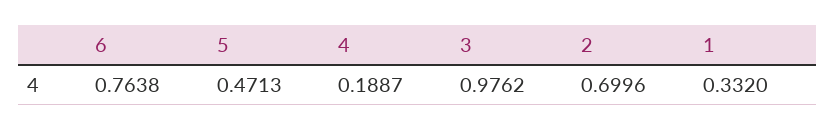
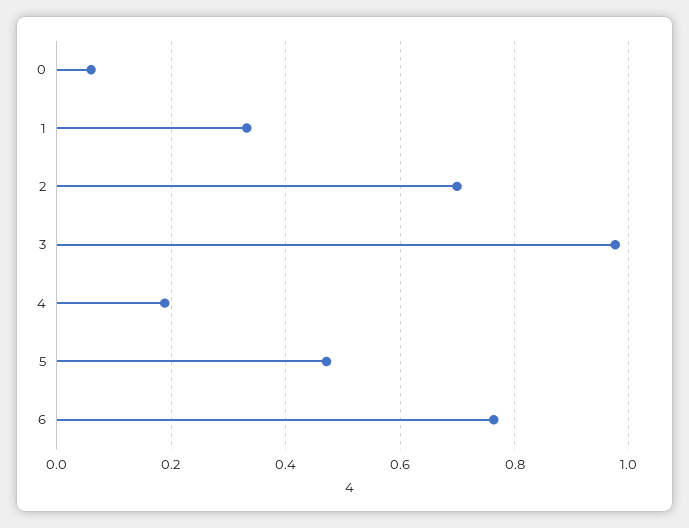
  {
    "6": 0.7638,
    "5": 0.4713,
    "4": 0.1887,
    "3": 0.9762,
    "2": 0.6996,
-   "1": 0.332
+   "1": 0.332,
+   "0": 0.06
  }

